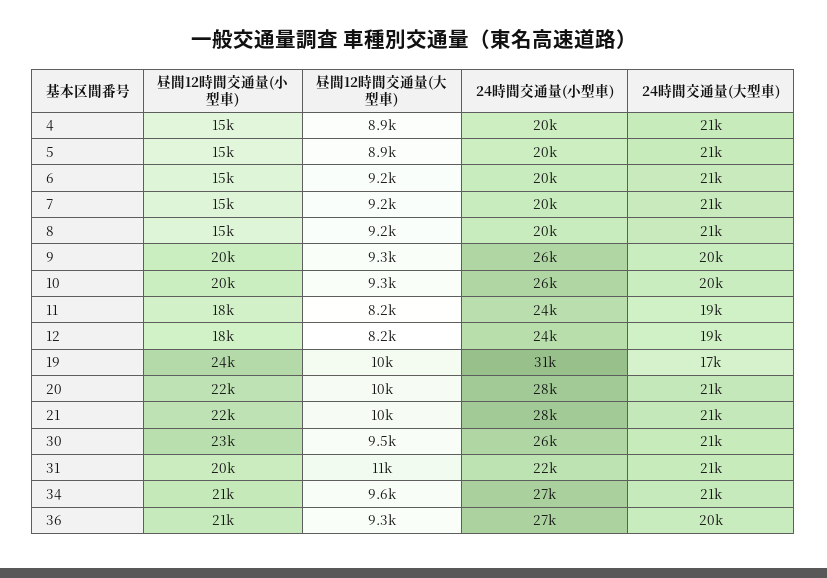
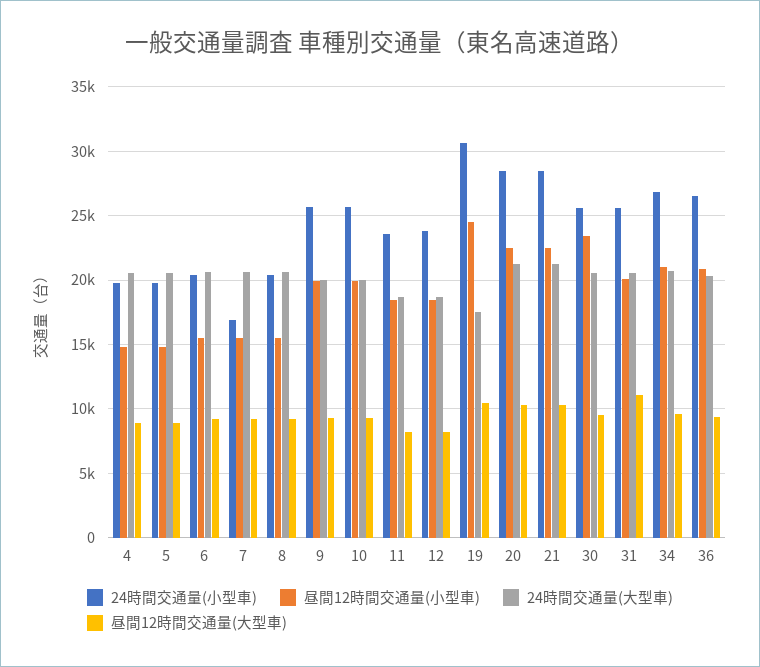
  {
    "昼間12時間交通量(小型車)": {
      "4": 15000,
      "5": 15000,
      "6": 15000,
      "7": 15000,
      "8": 15000,
      "9": 20000,
      "10": 20000,
      "11": 18000,
      "12": 18000,
      "19": 24000,
      "20": 22000,
      "21": 22000,
      "30": 23000,
      "31": 20000,
      "34": 21000,
      "36": 21000
    },
    "昼間12時間交通量(大型車)": {
      "4": 8900,
      "5": 8900,
      "6": 9200,
      "7": 9200,
      "8": 9200,
      "9": 9300,
      "10": 9300,
      "11": 8200,
      "12": 8200,
      "19": 10000,
      "20": 10000,
      "21": 10000,
      "30": 9500,
      "31": 11000,
      "34": 9600,
      "36": 9300
    },
    "24時間交通量(小型車)": {
      "4": 20000,
      "5": 20000,
      "6": 20000,
-     "7": 20000,
+     "7": 17000,
      "8": 20000,
      "9": 26000,
      "10": 26000,
      "11": 24000,
      "12": 24000,
      "19": 31000,
      "20": 28000,
      "21": 28000,
      "30": 26000,
-     "31": 22000,
+     "31": 25500,
      "34": 27000,
      "36": 27000
    },
    "24時間交通量(大型車)": {
      "4": 21000,
      "5": 21000,
      "6": 21000,
      "7": 21000,
      "8": 21000,
      "9": 20000,
      "10": 20000,
      "11": 19000,
      "12": 19000,
      "19": 17000,
      "20": 21000,
      "21": 21000,
      "30": 21000,
      "31": 21000,
      "34": 21000,
      "36": 20000
    }
  }

